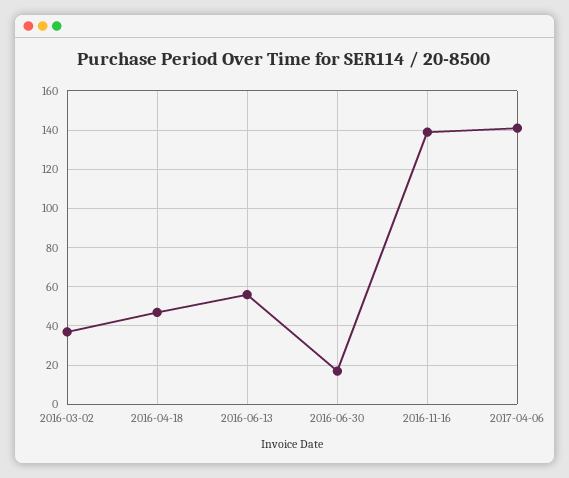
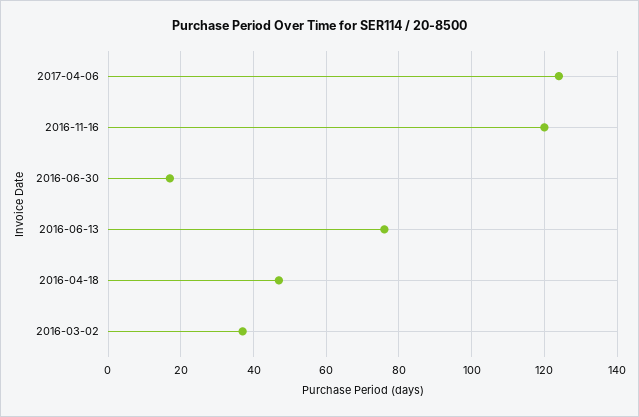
  {
    "2016-03-02": 35,
    "2016-04-18": 45,
-   "2016-06-13": 55,
+   "2016-06-13": 75,
    "2016-06-30": 15,
-   "2016-11-16": 140,
+   "2016-11-16": 120,
-   "2017-04-06": 140
+   "2017-04-06": 125
  }

